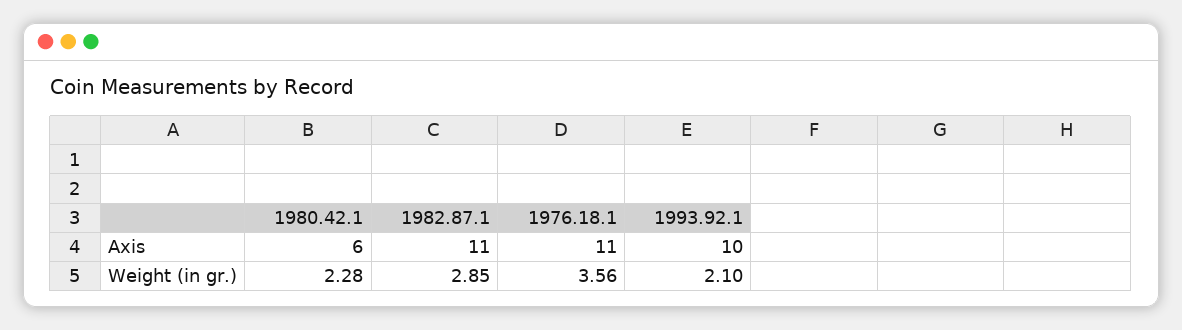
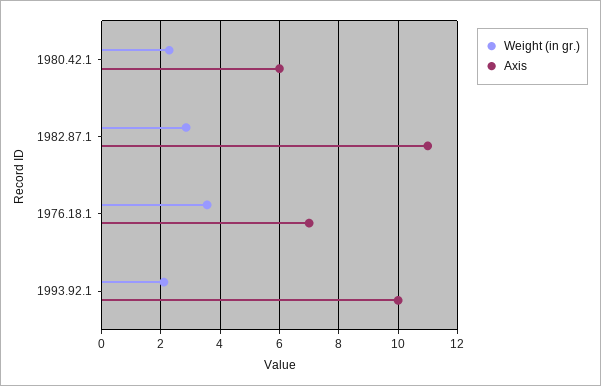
  {
    "Axis": {
      "1980.42.1": 6,
      "1982.87.1": 11,
-     "1976.18.1": 11,
+     "1976.18.1": 7,
      "1993.92.1": 10
    },
    "Weight (in gr.)": {
      "1980.42.1": 2.28,
      "1982.87.1": 2.85,
      "1976.18.1": 3.56,
      "1993.92.1": 2.1
    }
  }

